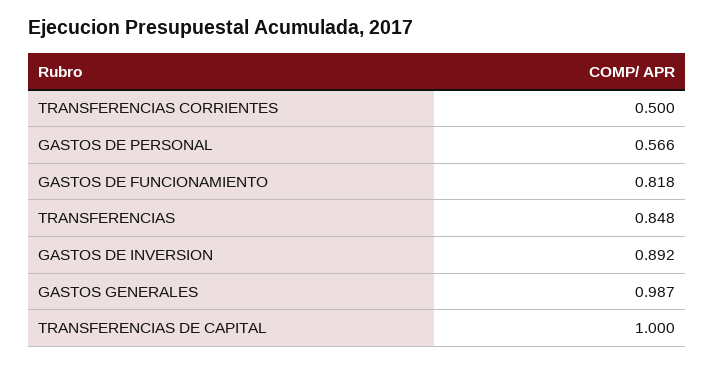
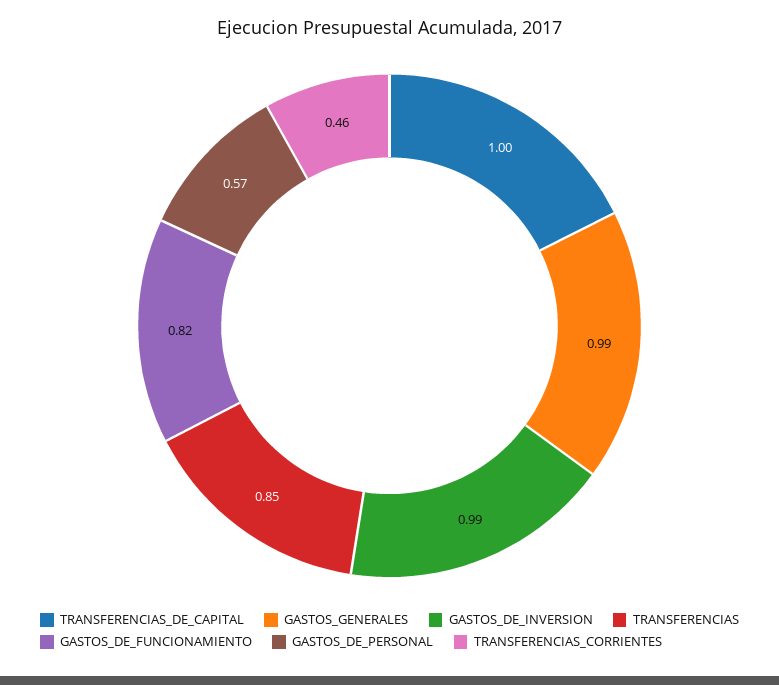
  {
-   "TRANSFERENCIAS CORRIENTES": 0.5,
+   "TRANSFERENCIAS CORRIENTES": 0.46,
    "GASTOS DE PERSONAL": 0.566,
    "GASTOS DE FUNCIONAMIENTO": 0.818,
    "TRANSFERENCIAS": 0.848,
-   "GASTOS DE INVERSION": 0.892,
+   "GASTOS DE INVERSION": 0.99,
    "GASTOS GENERALES": 0.987,
    "TRANSFERENCIAS DE CAPITAL": 1
  }

